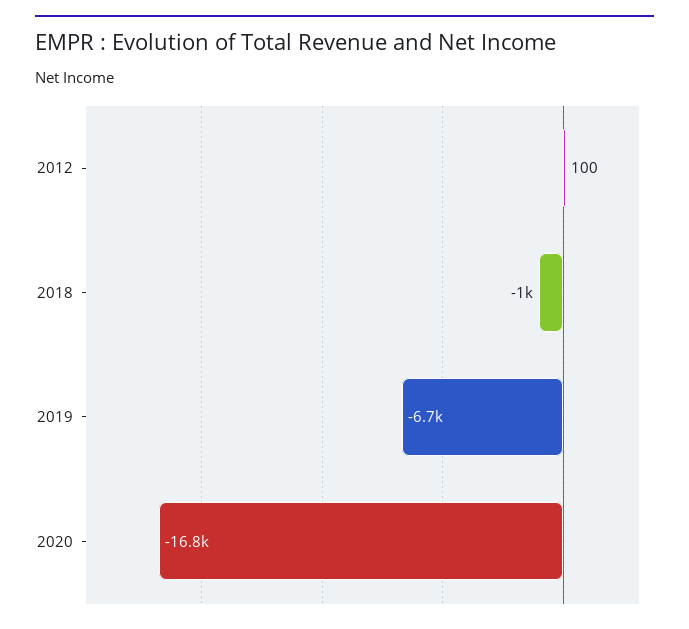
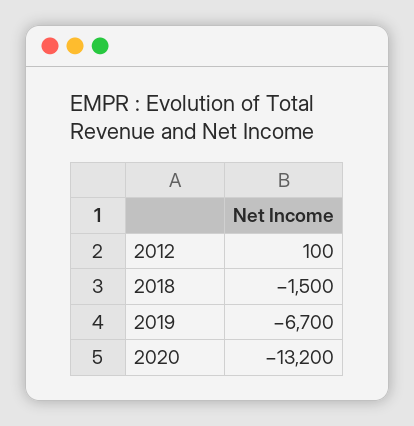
  {
    "2012": 100,
-   "2018": -1000,
+   "2018": -1500,
    "2019": -6700,
-   "2020": -16800
+   "2020": -13200
  }

